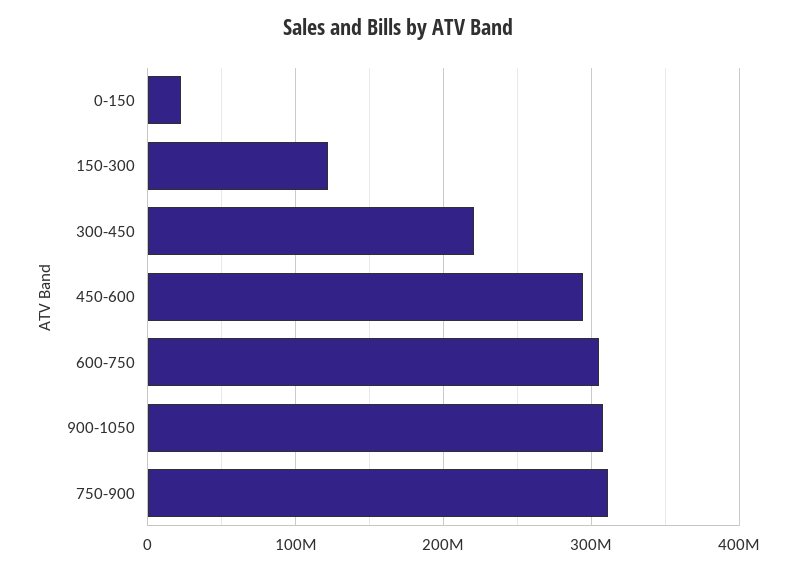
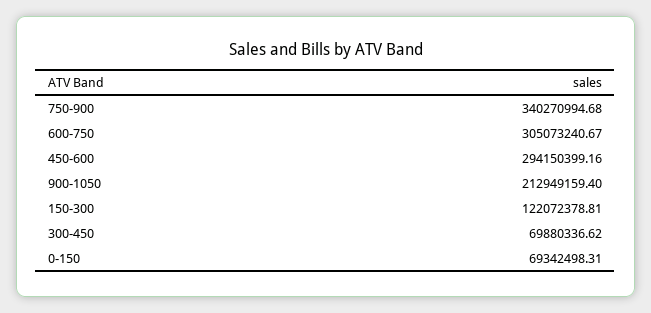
  {
-   "0-150": 20000000,
+   "0-150": 69342498.31,
    "150-300": 122072378.81,
-   "300-450": 220000000,
+   "300-450": 69880336.62,
    "450-600": 294150399.16,
    "600-750": 305073240.67,
-   "900-1050": 310000000,
+   "900-1050": 212949159.4,
-   "750-900": 310000000
+   "750-900": 340270994.68
  }

